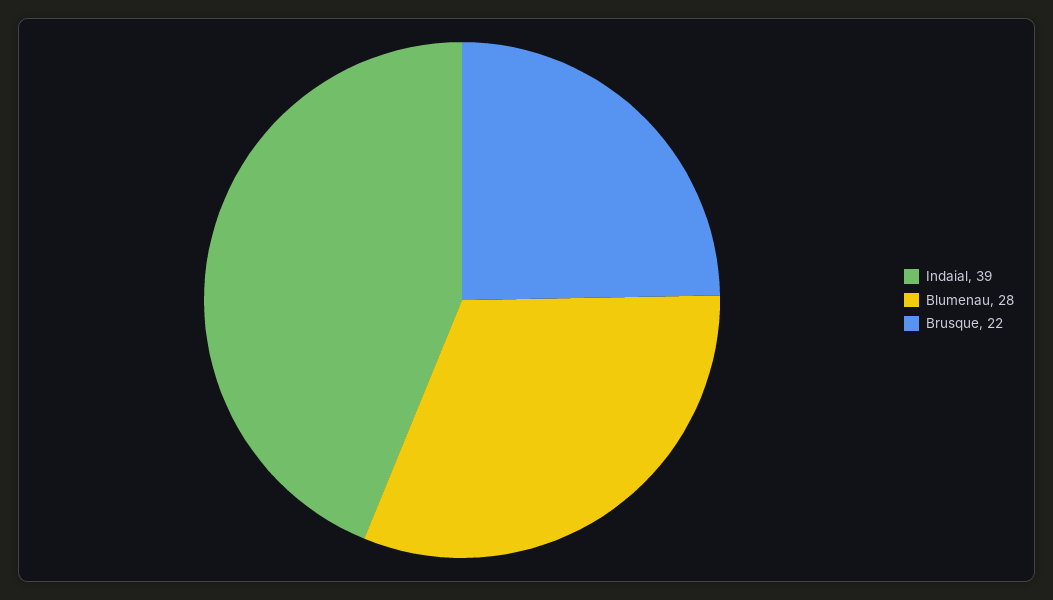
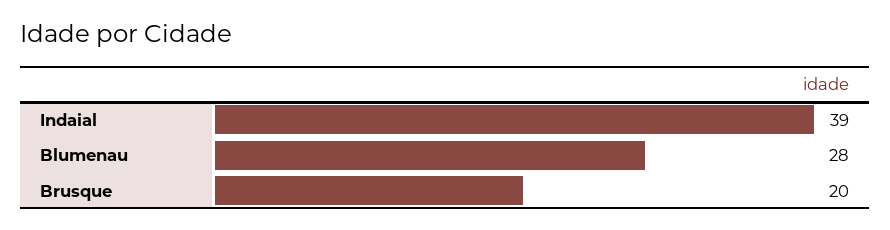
  {
    "Indaial": 39,
    "Blumenau": 28,
-   "Brusque": 22
+   "Brusque": 20
  }

